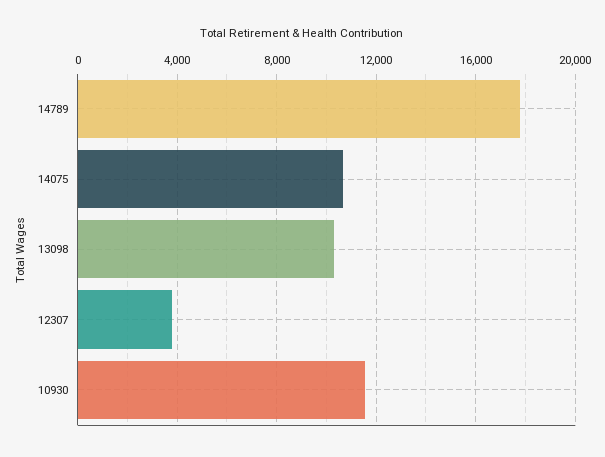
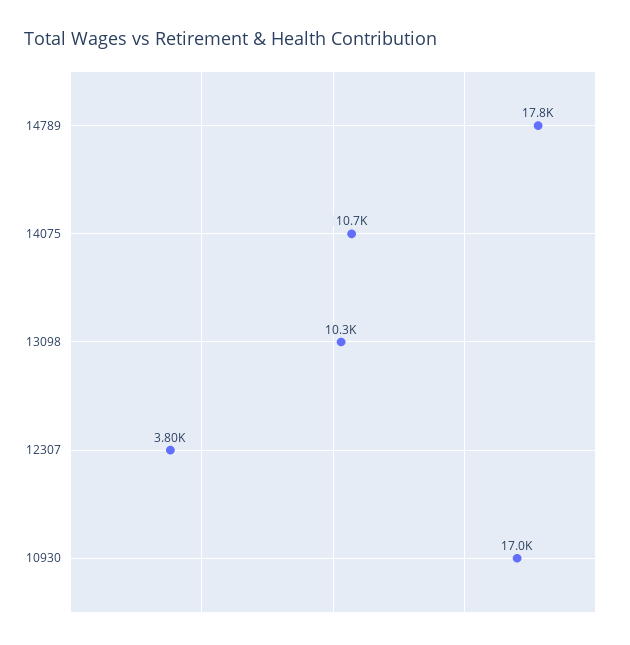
  {
    "14789": 17800,
    "14075": 10700,
    "13098": 10300,
    "12307": 3800,
-   "10930": 11500
+   "10930": 17000
  }

